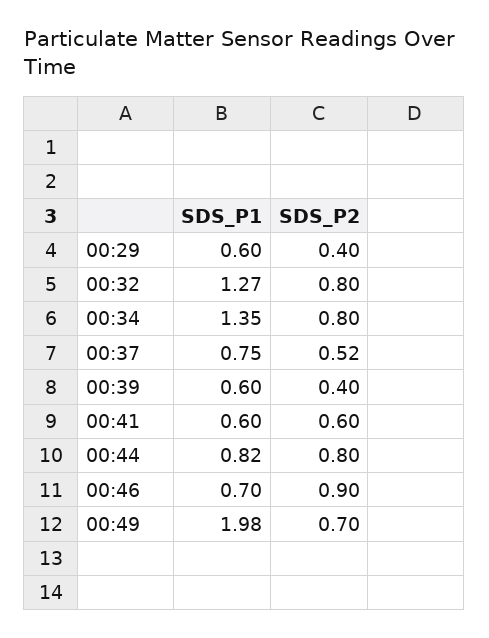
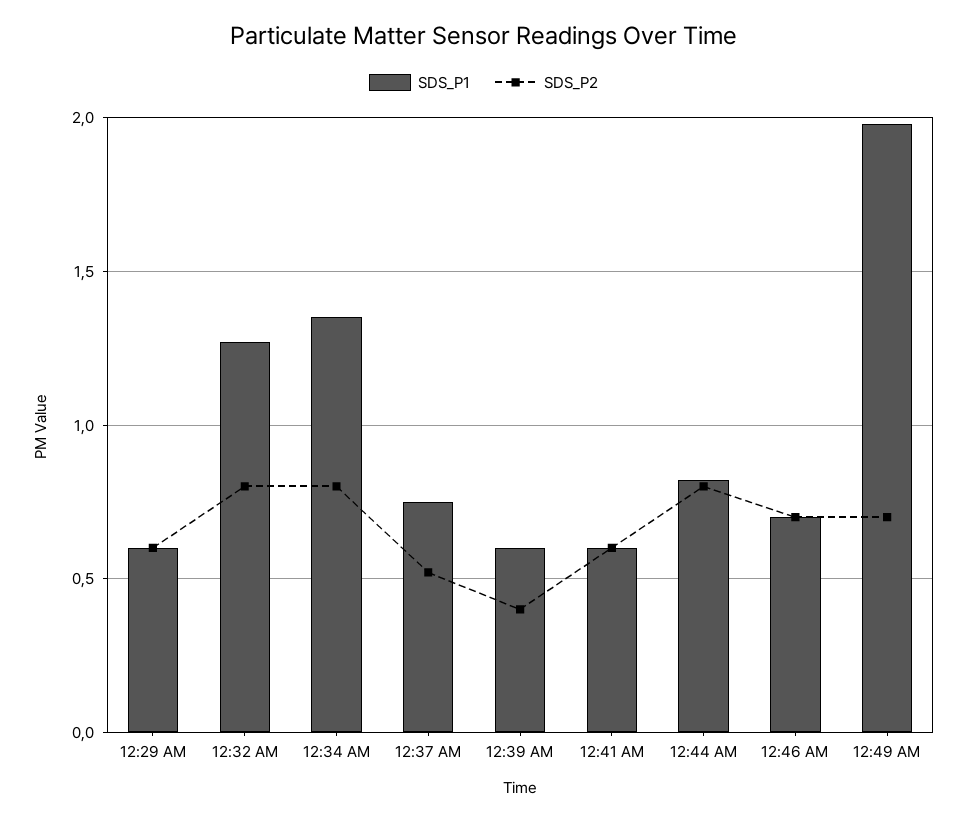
  {
    "SDS_P1": {
      "00:29": 0.6,
      "00:32": 1.27,
      "00:34": 1.35,
      "00:37": 0.75,
      "00:39": 0.6,
      "00:41": 0.6,
      "00:44": 0.82,
      "00:46": 0.7,
      "00:49": 1.98
    },
    "SDS_P2": {
-     "00:29": 0.4,
+     "00:29": 0.6,
      "00:32": 0.8,
      "00:34": 0.8,
      "00:37": 0.52,
      "00:39": 0.4,
      "00:41": 0.6,
      "00:44": 0.8,
-     "00:46": 0.9,
+     "00:46": 0.7,
      "00:49": 0.7
    }
  }

